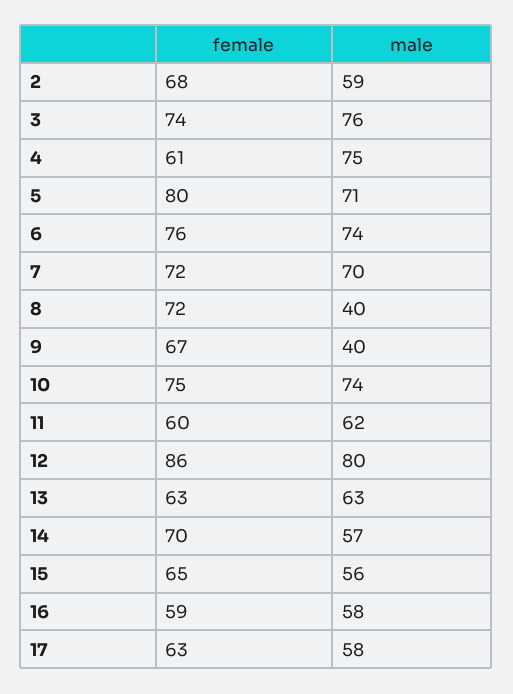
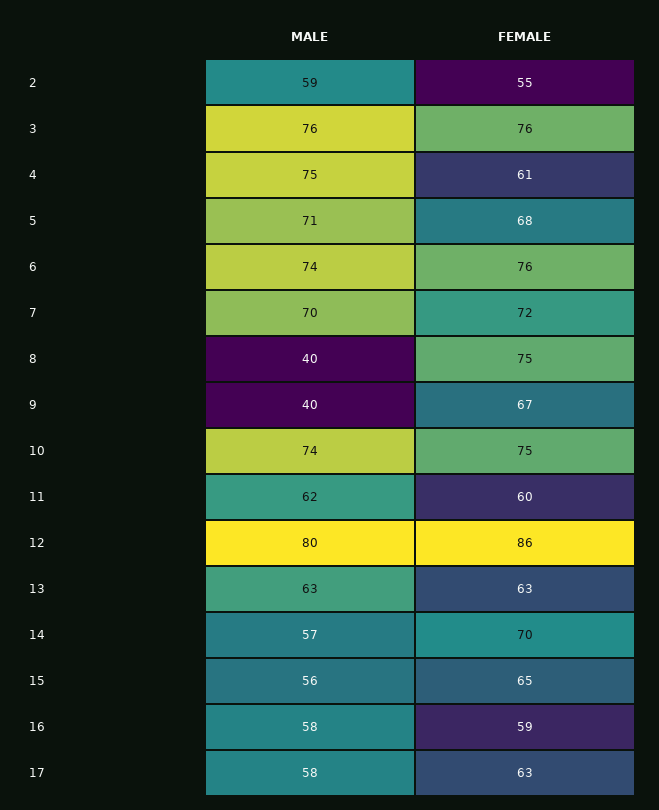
  {
    "female": {
-     "2": 68,
+     "2": 55,
-     "3": 74,
+     "3": 76,
      "4": 61,
-     "5": 80,
+     "5": 68,
      "6": 76,
      "7": 72,
-     "8": 72,
+     "8": 75,
      "9": 67,
      "10": 75,
      "11": 60,
      "12": 86,
      "13": 63,
      "14": 70,
      "15": 65,
      "16": 59,
      "17": 63
    },
    "male": {
      "2": 59,
      "3": 76,
      "4": 75,
      "5": 71,
      "6": 74,
      "7": 70,
      "8": 40,
      "9": 40,
      "10": 74,
      "11": 62,
      "12": 80,
      "13": 63,
      "14": 57,
      "15": 56,
      "16": 58,
      "17": 58
    }
  }

